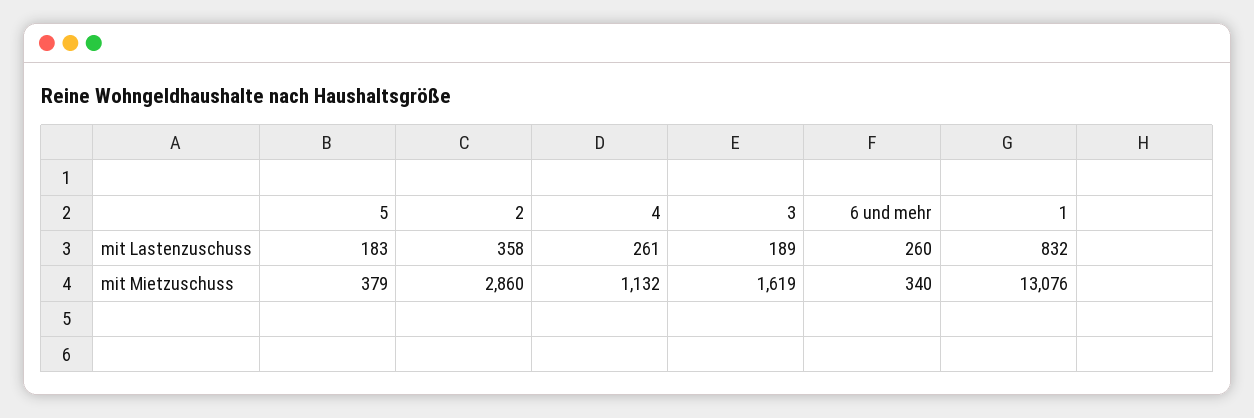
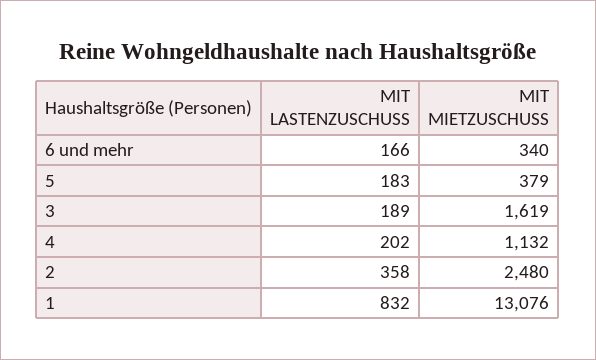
  {
    "5": {
      "mit Lastenzuschuss": 183,
      "mit Mietzuschuss": 379
    },
    "2": {
      "mit Lastenzuschuss": 358,
-     "mit Mietzuschuss": 2860
+     "mit Mietzuschuss": 2480
    },
    "4": {
-     "mit Lastenzuschuss": 261,
+     "mit Lastenzuschuss": 202,
      "mit Mietzuschuss": 1132
    },
    "3": {
      "mit Lastenzuschuss": 189,
      "mit Mietzuschuss": 1619
    },
    "6 und mehr": {
-     "mit Lastenzuschuss": 260,
+     "mit Lastenzuschuss": 166,
      "mit Mietzuschuss": 340
    },
    "1": {
      "mit Lastenzuschuss": 832,
      "mit Mietzuschuss": 13076
    }
  }

